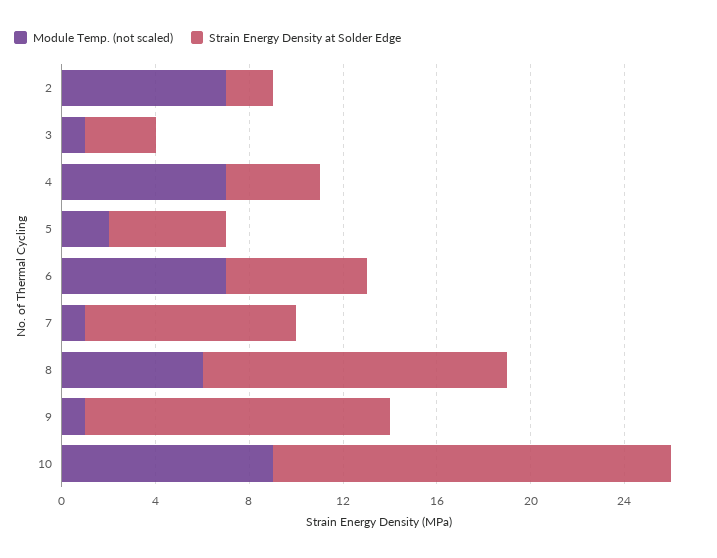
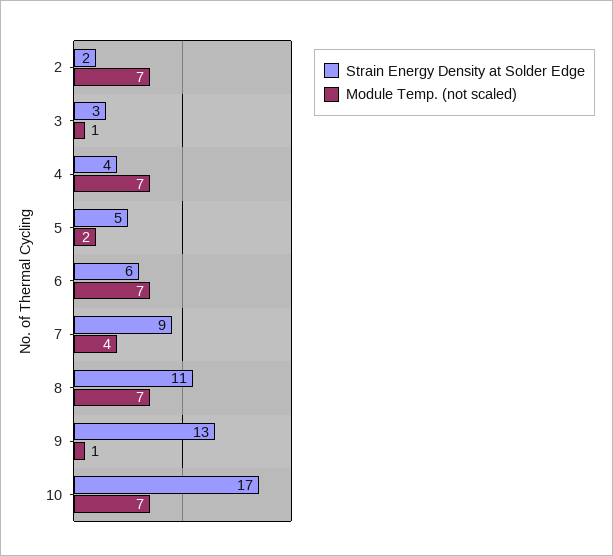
  {
    "Module Temp. (not scaled)": {
      "2": 7,
      "3": 1,
      "4": 7,
      "5": 2,
      "6": 7,
-     "7": 1,
+     "7": 4,
-     "8": 6,
+     "8": 7,
      "9": 1,
-     "10": 9
+     "10": 7
    },
    "Strain Energy Density at Solder Edge": {
      "2": 2,
      "3": 3,
      "4": 4,
      "5": 5,
      "6": 6,
      "7": 9,
-     "8": 13,
+     "8": 11,
      "9": 13,
      "10": 17
    }
  }

